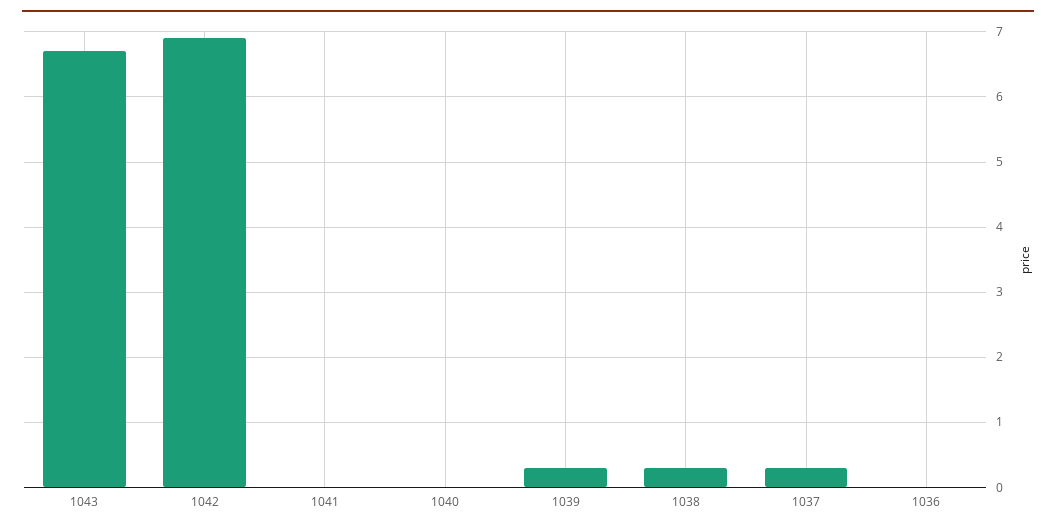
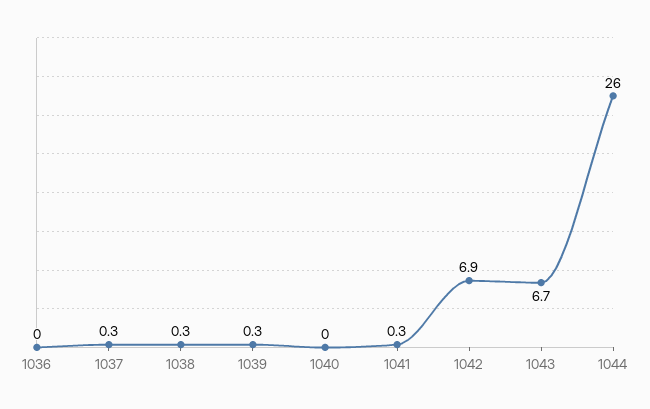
  {
    "1043": 6.7,
    "1042": 6.9,
-   "1041": 0,
+   "1041": 0.3,
    "1040": 0,
    "1039": 0.3,
    "1038": 0.3,
    "1037": 0.3,
-   "1036": 0
+   "1036": 0,
+   "1044": 26
  }

